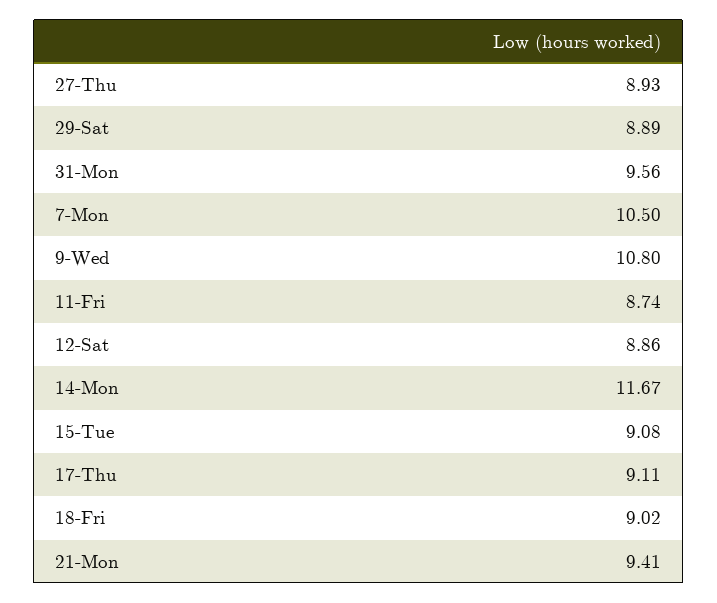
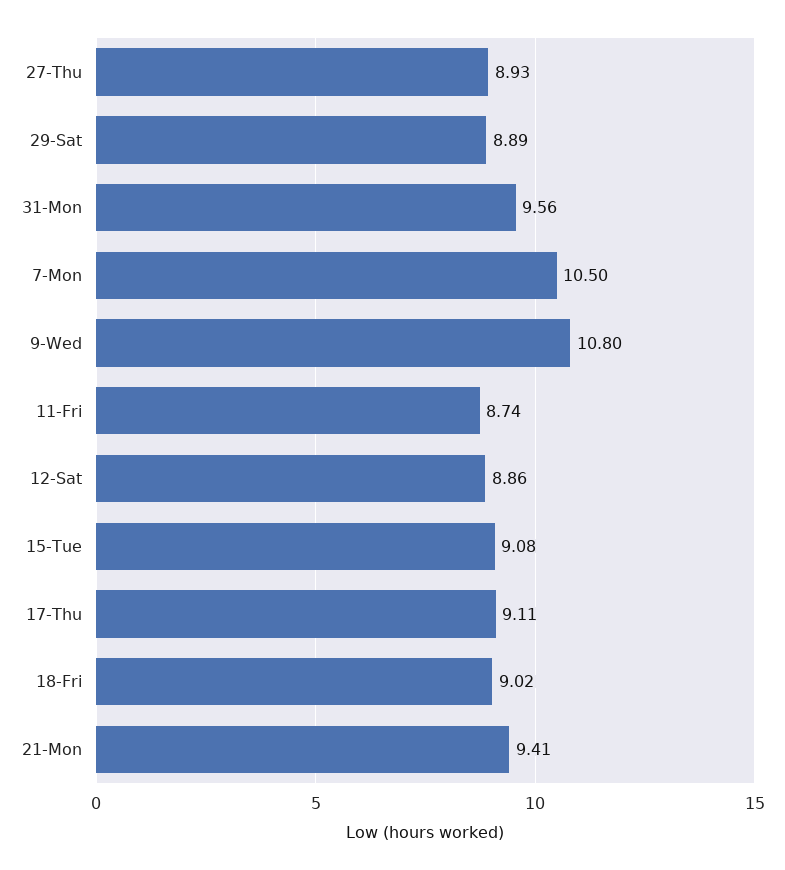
  {
    "27-Thu": 8.93,
    "29-Sat": 8.89,
    "31-Mon": 9.56,
    "7-Mon": 10.5,
    "9-Wed": 10.8,
    "11-Fri": 8.74,
    "12-Sat": 8.86,
-   "14-Mon": 11.67,
    "15-Tue": 9.08,
    "17-Thu": 9.11,
    "18-Fri": 9.02,
    "21-Mon": 9.41
  }

